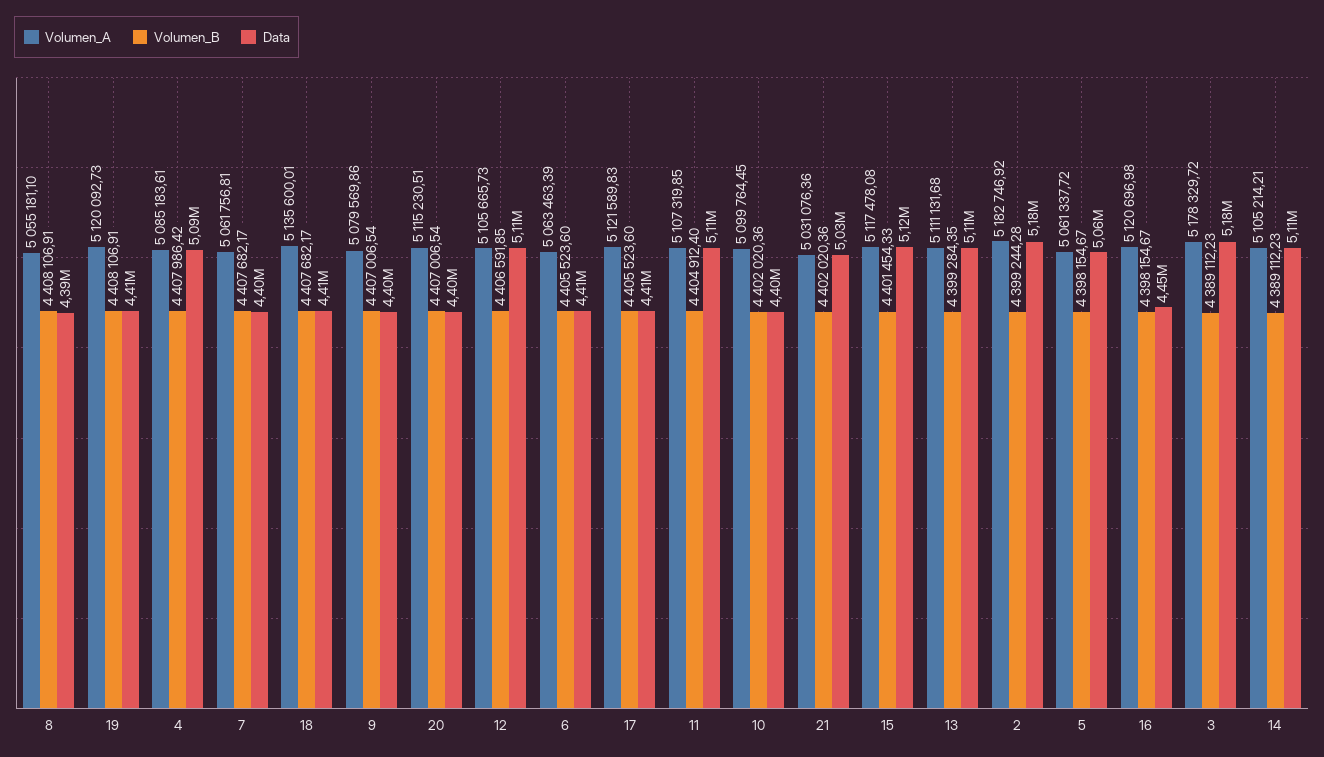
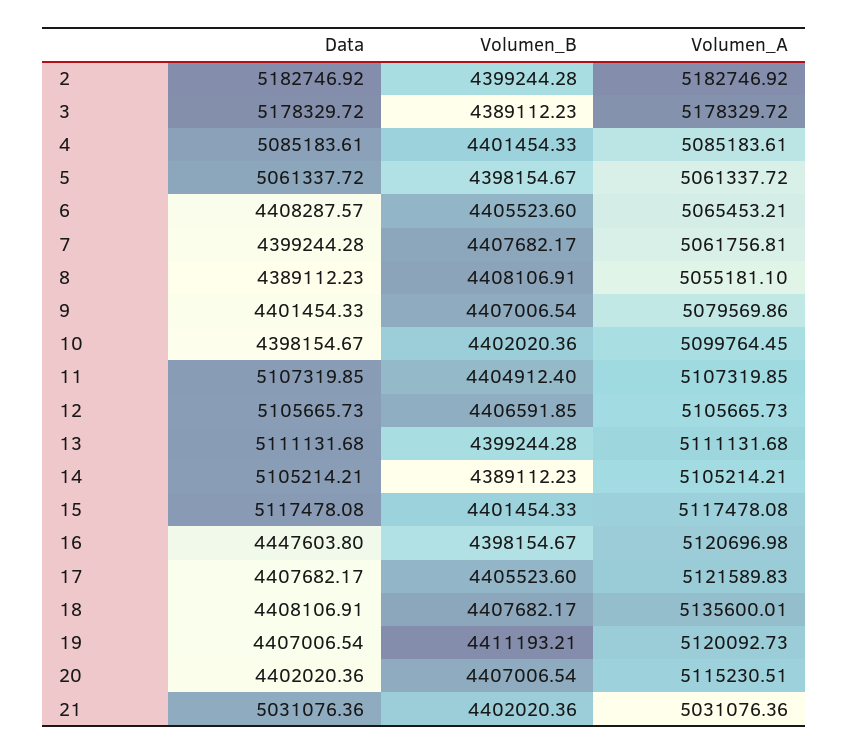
  {
    "Volumen_A": {
      "8": 5055181.1,
      "19": 5120092.73,
      "4": 5085183.61,
      "7": 5061756.81,
      "18": 5135600.01,
      "9": 5079569.86,
      "20": 5115230.51,
      "12": 5105665.73,
-     "6": 5063463.39,
+     "6": 5065453.21,
      "17": 5121589.83,
      "11": 5107319.85,
      "10": 5099764.45,
      "21": 5031076.36,
      "15": 5117478.08,
      "13": 5111131.68,
      "2": 5182746.92,
      "5": 5061337.72,
      "16": 5120696.98,
      "3": 5178329.72,
      "14": 5105214.21
    },
    "Volumen_B": {
      "8": 4408106.91,
-     "19": 4408106.91,
+     "19": 4411193.21,
-     "4": 4407986.42,
+     "4": 4401454.33,
      "7": 4407682.17,
      "18": 4407682.17,
      "9": 4407006.54,
      "20": 4407006.54,
      "12": 4406591.85,
      "6": 4405523.6,
      "17": 4405523.6,
      "11": 4404912.4,
      "10": 4402020.36,
      "21": 4402020.36,
      "15": 4401454.33,
-     "13": 4399284.35,
+     "13": 4399244.28,
      "2": 4399244.28,
      "5": 4398154.67,
      "16": 4398154.67,
      "3": 4389112.23,
      "14": 4389112.23
    },
    "Data": {
      "8": 4389112.23,
      "19": 4407006.54,
      "4": 5085183.61,
      "7": 4399244.28,
      "18": 4408106.91,
      "9": 4401454.33,
      "20": 4402020.36,
      "12": 5105665.73,
      "6": 4408287.57,
      "17": 4407682.17,
      "11": 5107319.85,
      "10": 4398154.67,
      "21": 5031076.36,
      "15": 5117478.08,
      "13": 5111131.68,
      "2": 5182746.92,
      "5": 5061337.72,
      "16": 4447603.8,
      "3": 5178329.72,
      "14": 5105214.21
    }
  }

